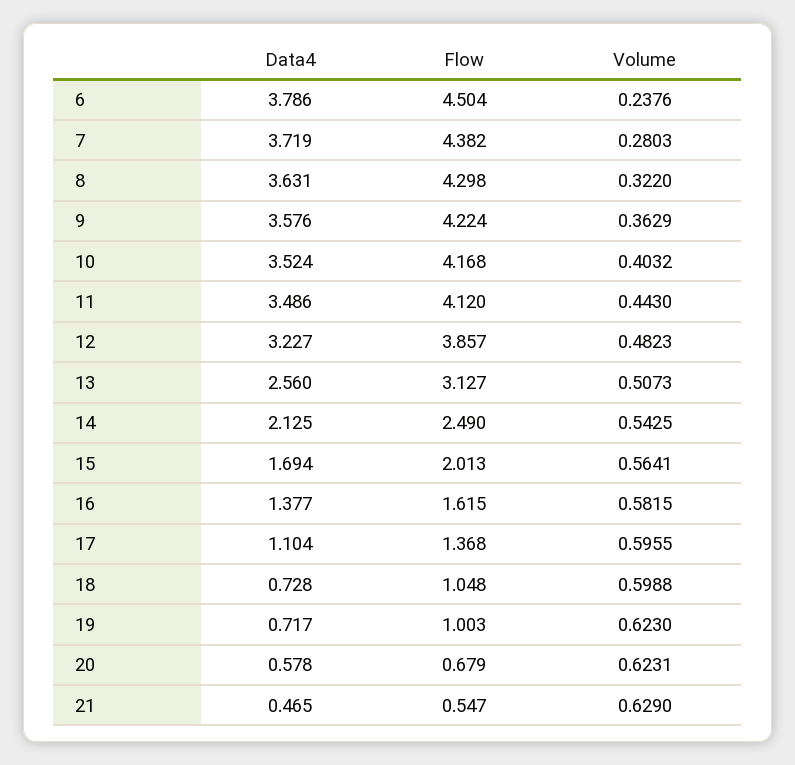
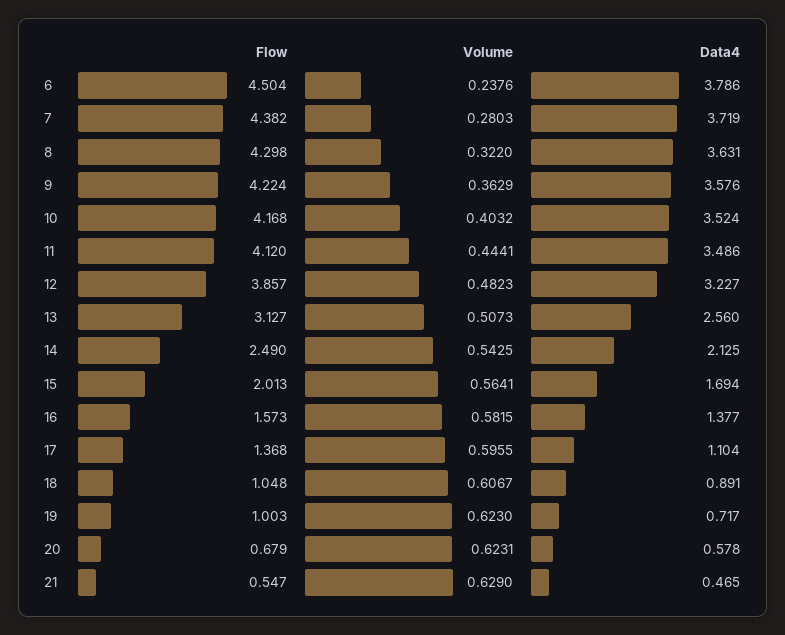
  {
    "Data4": {
      "6": 3.786,
      "7": 3.719,
      "8": 3.631,
      "9": 3.576,
      "10": 3.524,
      "11": 3.486,
      "12": 3.227,
      "13": 2.56,
      "14": 2.125,
      "15": 1.694,
      "16": 1.377,
      "17": 1.104,
-     "18": 0.728,
+     "18": 0.891,
      "19": 0.717,
      "20": 0.578,
      "21": 0.465
    },
    "Flow": {
      "6": 4.504,
      "7": 4.382,
      "8": 4.298,
      "9": 4.224,
      "10": 4.168,
      "11": 4.12,
      "12": 3.857,
      "13": 3.127,
      "14": 2.49,
      "15": 2.013,
-     "16": 1.615,
+     "16": 1.573,
      "17": 1.368,
      "18": 1.048,
      "19": 1.003,
      "20": 0.679,
      "21": 0.547
    },
    "Volume": {
      "6": 0.2376,
      "7": 0.2803,
      "8": 0.322,
      "9": 0.3629,
      "10": 0.4032,
-     "11": 0.443,
+     "11": 0.4441,
      "12": 0.4823,
      "13": 0.5073,
      "14": 0.5425,
      "15": 0.5641,
      "16": 0.5815,
      "17": 0.5955,
-     "18": 0.5988,
+     "18": 0.6067,
      "19": 0.623,
      "20": 0.6231,
      "21": 0.629
    }
  }

